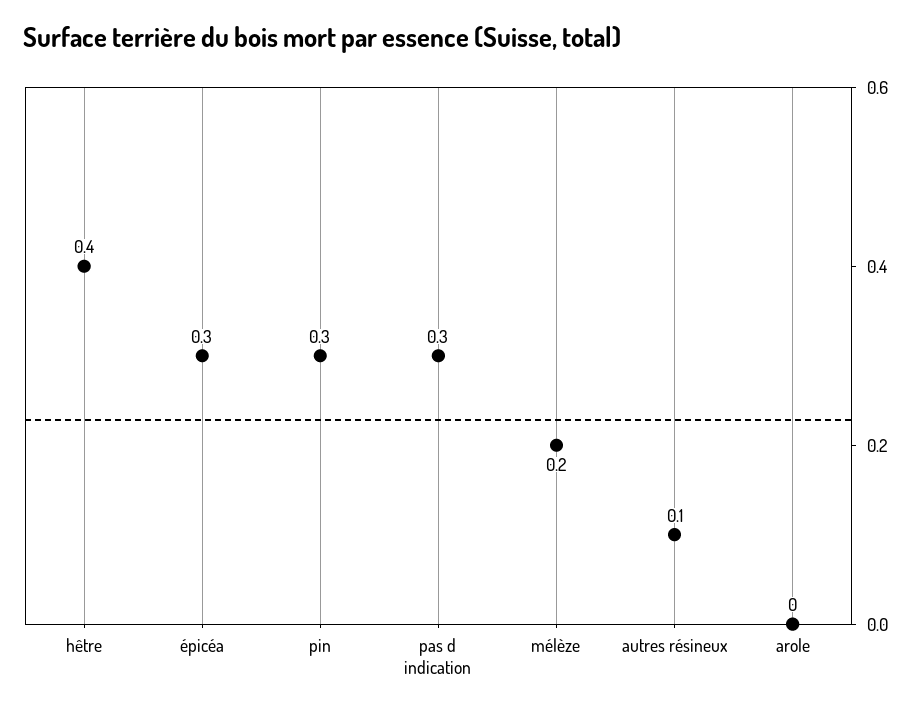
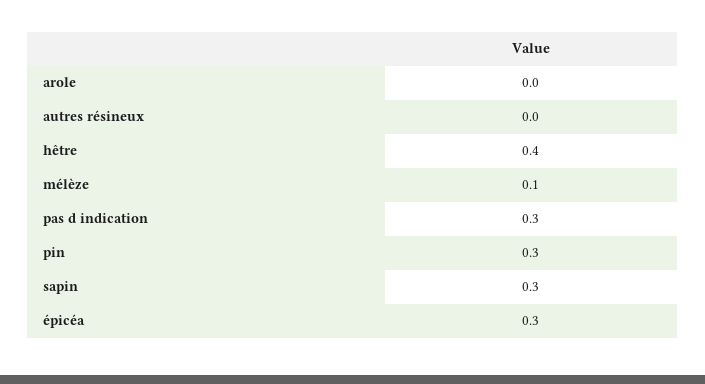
  {
    "hêtre": 0.4,
    "épicéa": 0.3,
    "pin": 0.3,
    "pas d indication": 0.3,
-   "mélèze": 0.2,
+   "mélèze": 0.1,
-   "autres résineux": 0.1,
+   "autres résineux": 0,
-   "arole": 0
+   "arole": 0,
+   "sapin": 0.3
  }

